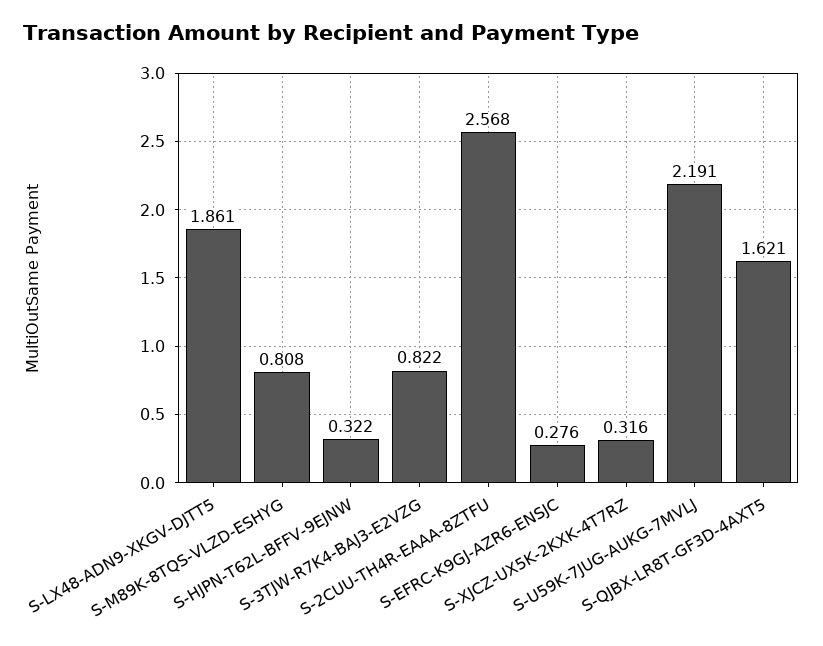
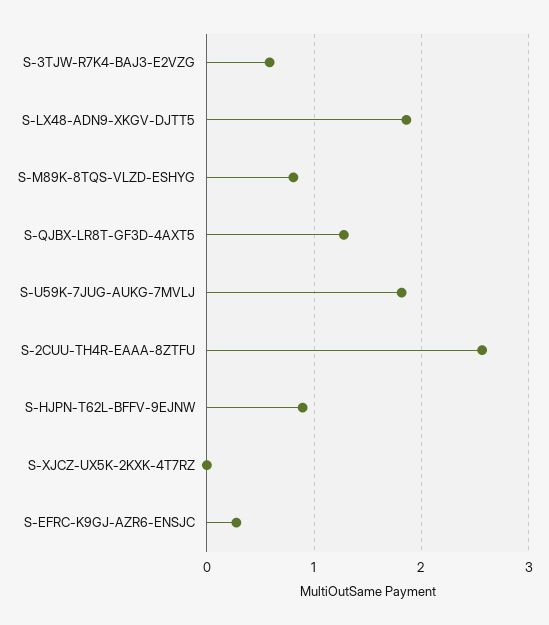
  {
    "S-LX48-ADN9-XKGV-DJTT5": 1.861,
    "S-M89K-8TQS-VLZD-ESHYG": 0.808,
-   "S-HJPN-T62L-BFFV-9EJNW": 0.322,
+   "S-HJPN-T62L-BFFV-9EJNW": 0.9,
-   "S-3TJW-R7K4-BAJ3-E2VZG": 0.822,
+   "S-3TJW-R7K4-BAJ3-E2VZG": 0.6,
    "S-2CUU-TH4R-EAAA-8ZTFU": 2.568,
    "S-EFRC-K9GJ-AZR6-ENSJC": 0.276,
-   "S-XJCZ-UX5K-2KXK-4T7RZ": 0.316,
+   "S-XJCZ-UX5K-2KXK-4T7RZ": 0,
-   "S-U59K-7JUG-AUKG-7MVLJ": 2.191,
+   "S-U59K-7JUG-AUKG-7MVLJ": 1.8,
-   "S-QJBX-LR8T-GF3D-4AXT5": 1.621
+   "S-QJBX-LR8T-GF3D-4AXT5": 1.3
  }

